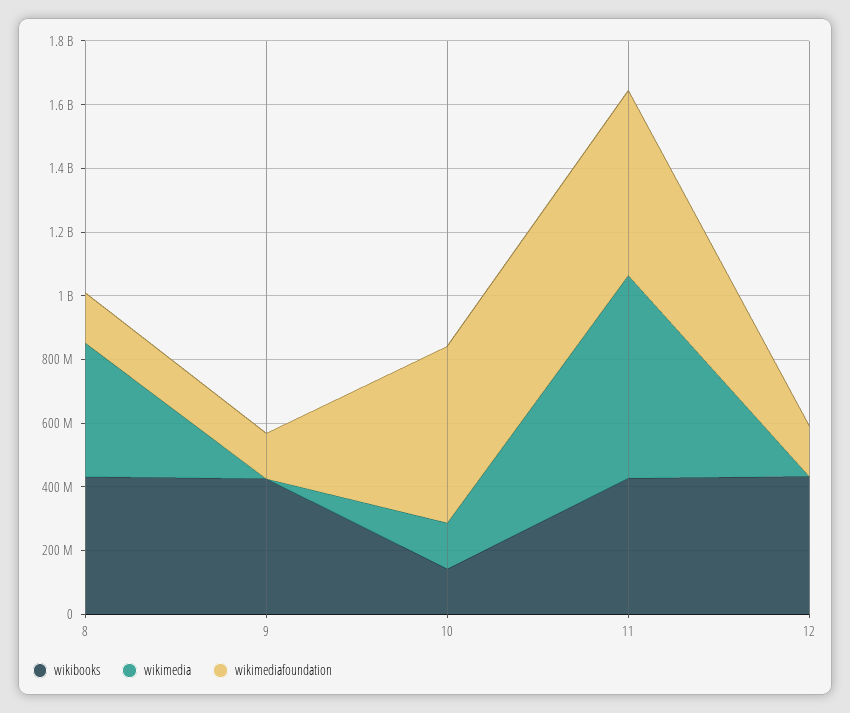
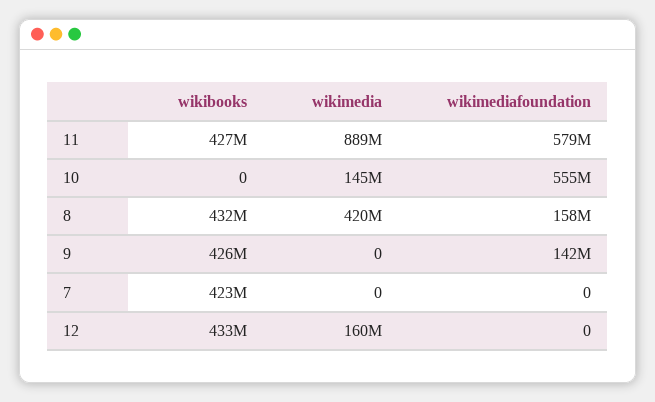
  {
    "wikibooks": {
      "8": 432000000,
      "9": 426000000,
-     "10": 150000000,
+     "10": 0,
      "11": 427000000,
-     "12": 433000000
+     "12": 433000000,
+     "7": 423000000
    },
    "wikimedia": {
      "8": 420000000,
      "9": 0,
      "10": 145000000,
-     "11": 650000000,
+     "11": 889000000,
-     "12": 0
+     "12": 160000000,
+     "7": 0
    },
    "wikimediafoundation": {
      "8": 158000000,
      "9": 142000000,
      "10": 555000000,
      "11": 579000000,
-     "12": 150000000
+     "12": 0,
+     "7": 0
    }
  }

